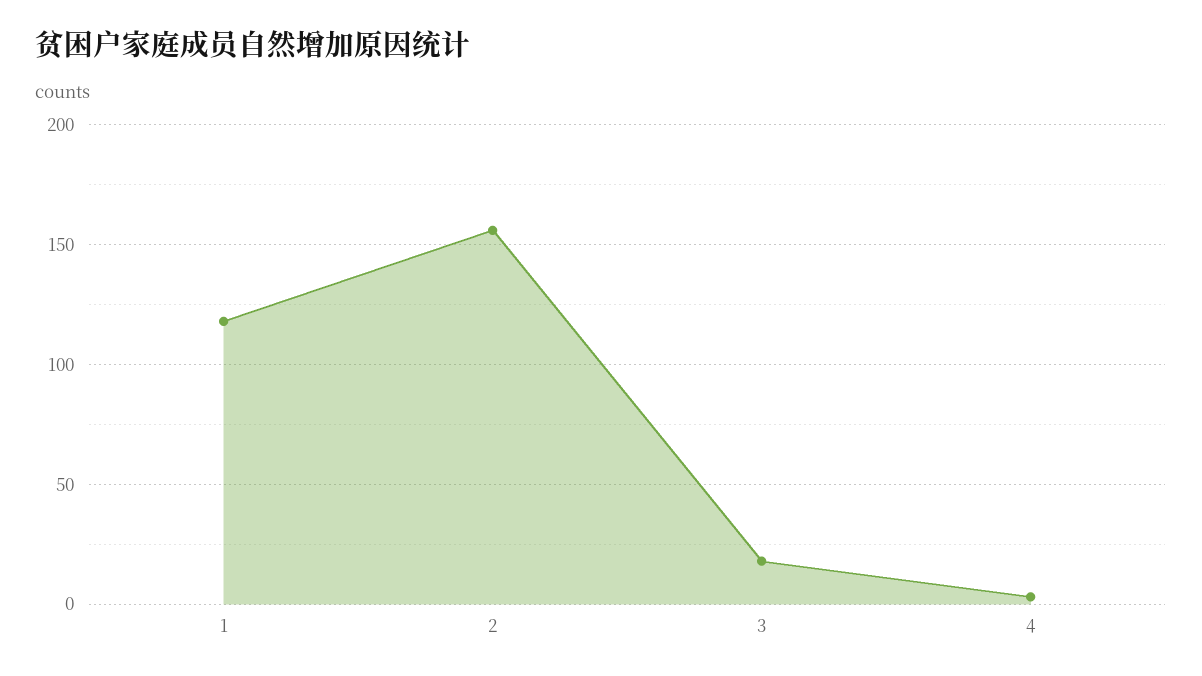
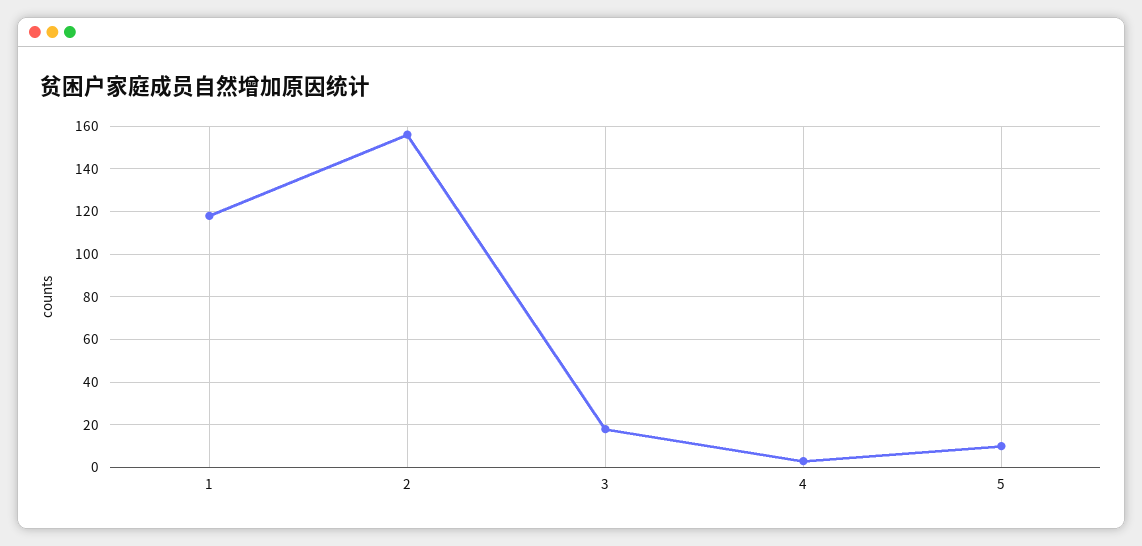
  {
    "1": 120,
    "2": 155,
    "3": 20,
-   "4": 5
+   "4": 5,
+   "5": 10
  }

